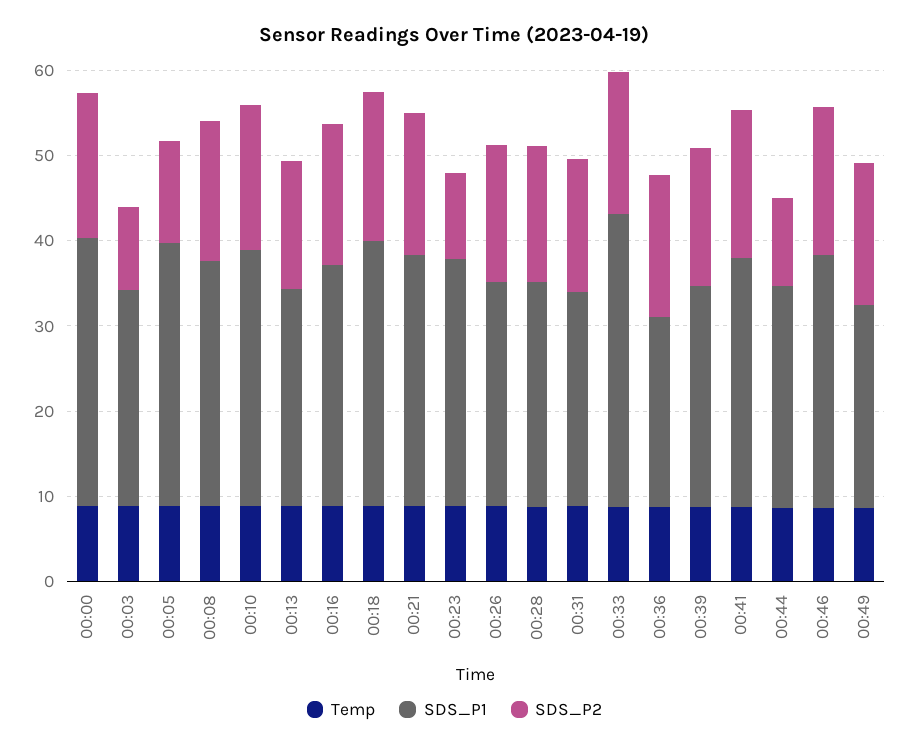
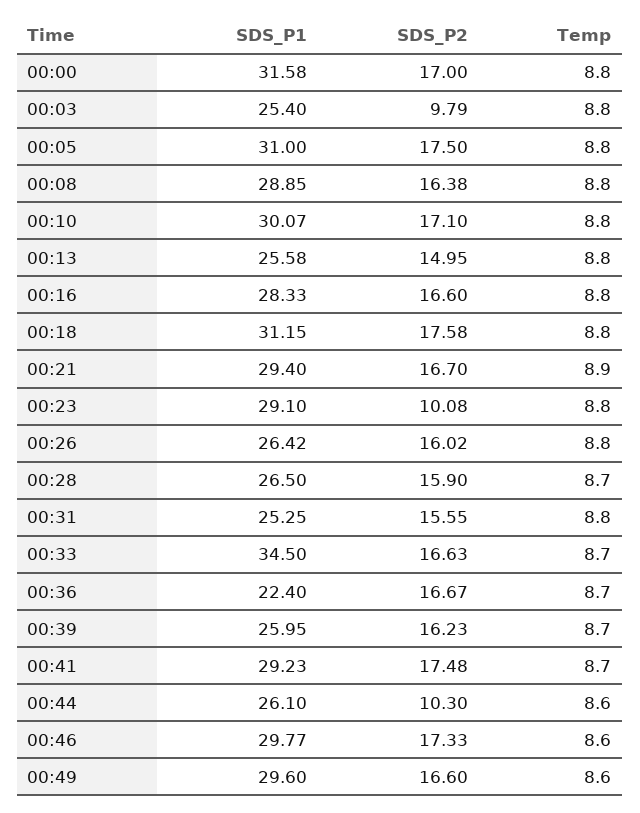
  {
    "Temp": {
      "00:00": 8.8,
      "00:03": 8.8,
      "00:05": 8.8,
      "00:08": 8.8,
      "00:10": 8.8,
      "00:13": 8.8,
      "00:16": 8.8,
      "00:18": 8.8,
      "00:21": 8.9,
      "00:23": 8.8,
      "00:26": 8.8,
      "00:28": 8.7,
      "00:31": 8.8,
      "00:33": 8.7,
      "00:36": 8.7,
      "00:39": 8.7,
      "00:41": 8.7,
      "00:44": 8.6,
      "00:46": 8.6,
      "00:49": 8.6
    },
    "SDS_P1": {
      "00:00": 31.58,
      "00:03": 25.4,
      "00:05": 31,
      "00:08": 28.85,
      "00:10": 30.07,
      "00:13": 25.58,
      "00:16": 28.33,
      "00:18": 31.15,
      "00:21": 29.4,
      "00:23": 29.1,
      "00:26": 26.42,
      "00:28": 26.5,
      "00:31": 25.25,
      "00:33": 34.5,
      "00:36": 22.4,
      "00:39": 25.95,
      "00:41": 29.23,
      "00:44": 26.1,
      "00:46": 29.77,
-     "00:49": 24
+     "00:49": 29.6
    },
    "SDS_P2": {
      "00:00": 17,
      "00:03": 9.79,
-     "00:05": 12,
+     "00:05": 17.5,
      "00:08": 16.38,
      "00:10": 17.1,
      "00:13": 14.95,
      "00:16": 16.6,
      "00:18": 17.58,
      "00:21": 16.7,
      "00:23": 10.08,
      "00:26": 16.02,
      "00:28": 15.9,
      "00:31": 15.55,
      "00:33": 16.63,
      "00:36": 16.67,
      "00:39": 16.23,
      "00:41": 17.48,
      "00:44": 10.3,
      "00:46": 17.33,
      "00:49": 16.6
    }
  }

